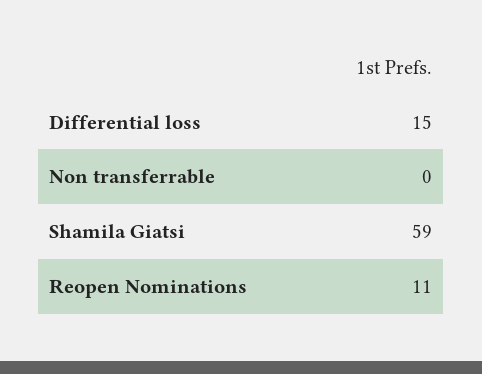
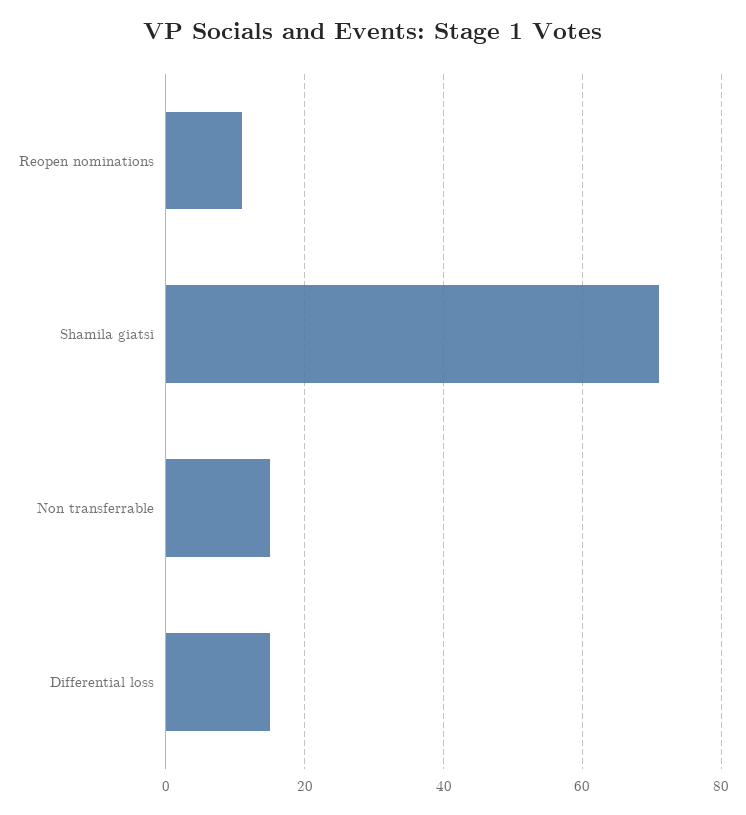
  {
    "Differential loss": 15,
-   "Non transferrable": 0,
+   "Non transferrable": 15,
-   "Shamila Giatsi": 59,
+   "Shamila Giatsi": 70,
    "Reopen Nominations": 11
  }

